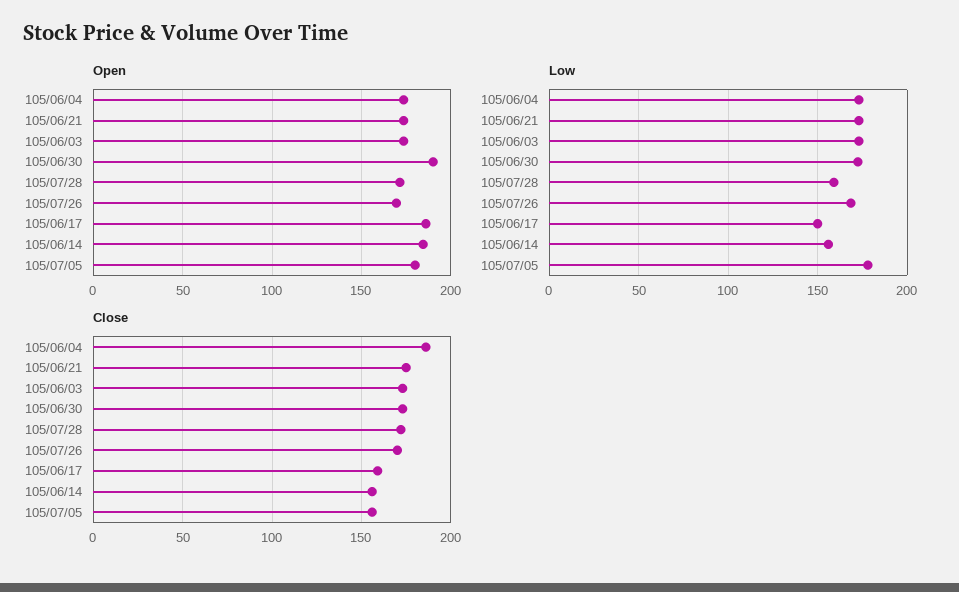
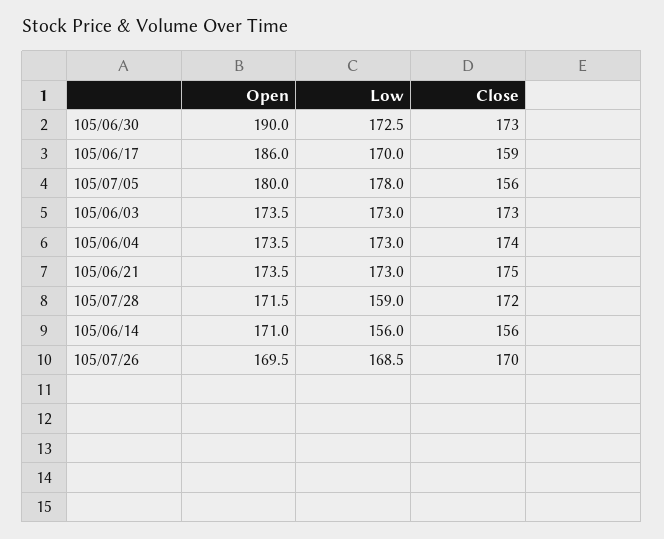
  {
    "Open": {
      "105/06/04": 173.5,
      "105/06/21": 173.5,
      "105/06/03": 173.5,
      "105/06/30": 190,
      "105/07/28": 171.5,
      "105/07/26": 169.5,
      "105/06/17": 186,
-     "105/06/14": 185,
+     "105/06/14": 171,
      "105/07/05": 180
    },
    "Low": {
      "105/06/04": 173,
      "105/06/21": 173,
      "105/06/03": 173,
      "105/06/30": 172.5,
      "105/07/28": 159,
      "105/07/26": 168.5,
-     "105/06/17": 150,
+     "105/06/17": 170,
      "105/06/14": 156,
      "105/07/05": 178
    },
    "Close": {
-     "105/06/04": 185,
+     "105/06/04": 174,
      "105/06/21": 175,
      "105/06/03": 173,
      "105/06/30": 173,
      "105/07/28": 172,
      "105/07/26": 170,
      "105/06/17": 159,
      "105/06/14": 156,
      "105/07/05": 156
    }
  }

